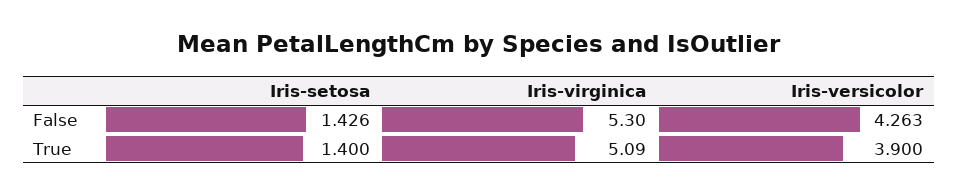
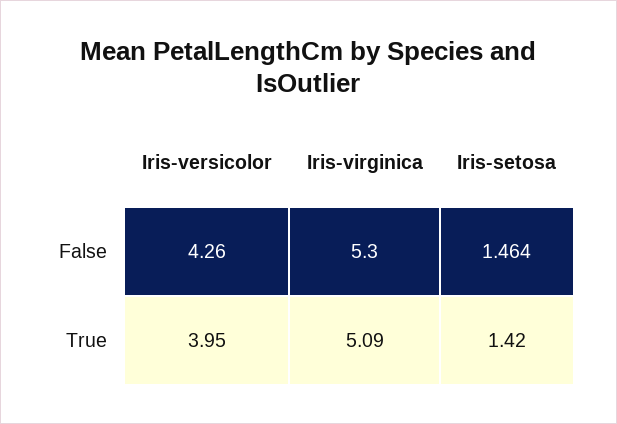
  {
    "Iris-setosa": {
-     "False": 1.426,
+     "False": 1.464,
-     "True": 1.4
+     "True": 1.42
    },
    "Iris-virginica": {
      "False": 5.3,
      "True": 5.09
    },
    "Iris-versicolor": {
      "False": 4.263,
-     "True": 3.9
+     "True": 3.95
    }
  }

